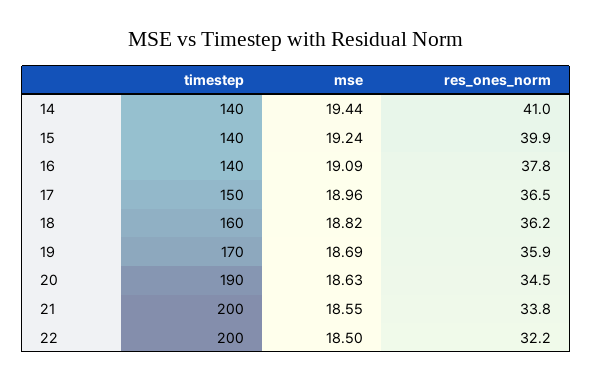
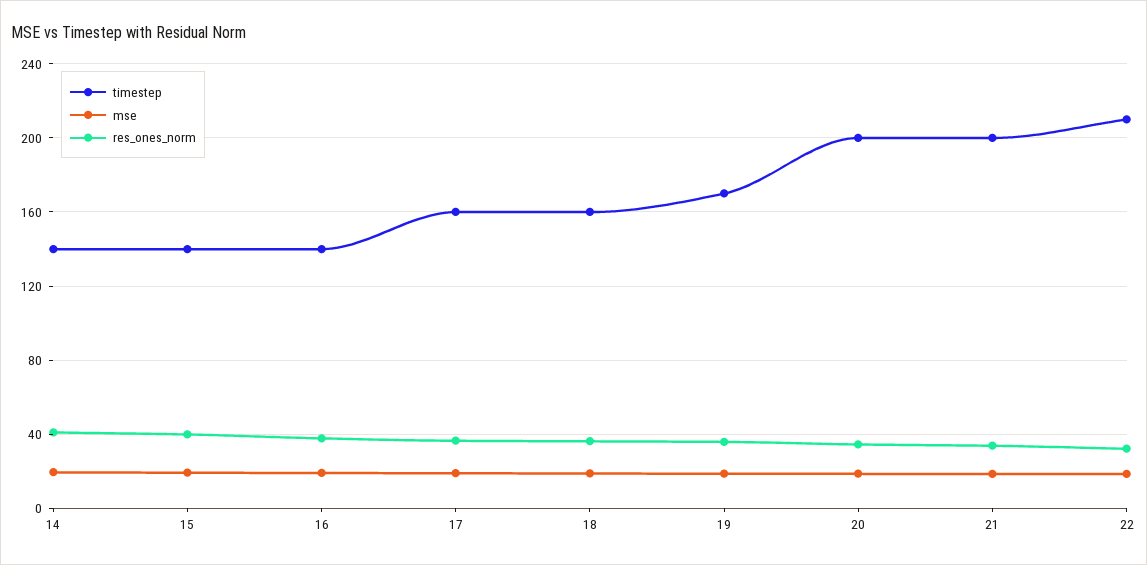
  {
    "timestep": {
      "14": 140,
      "15": 140,
      "16": 140,
-     "17": 150,
+     "17": 160,
      "18": 160,
      "19": 170,
-     "20": 190,
+     "20": 200,
      "21": 200,
-     "22": 200
+     "22": 210
    },
    "mse": {
      "14": 19.44,
      "15": 19.24,
      "16": 19.09,
      "17": 18.96,
      "18": 18.82,
      "19": 18.69,
      "20": 18.63,
      "21": 18.55,
      "22": 18.5
    },
    "res_ones_norm": {
      "14": 41,
      "15": 39.9,
      "16": 37.8,
      "17": 36.5,
      "18": 36.2,
      "19": 35.9,
      "20": 34.5,
      "21": 33.8,
      "22": 32.2
    }
  }

